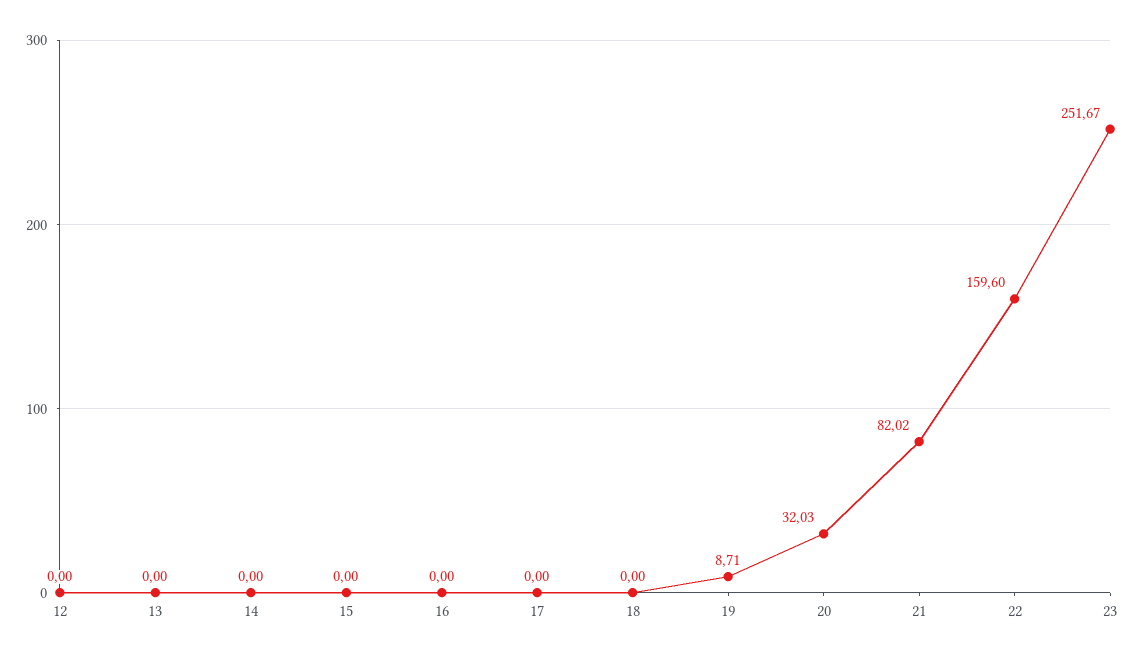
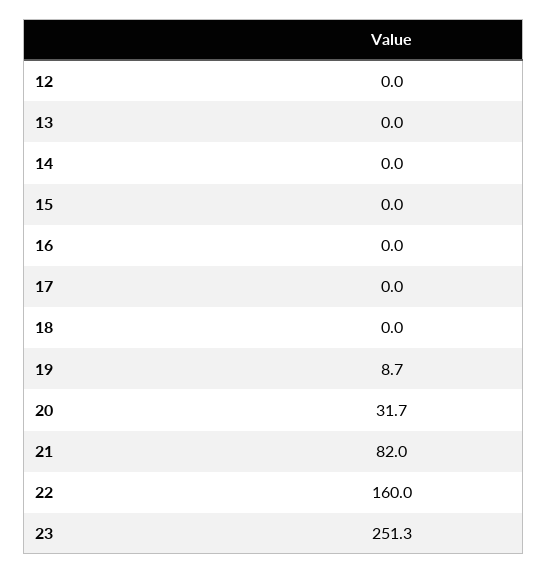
  {
    "12": 0,
    "13": 0,
    "14": 0,
    "15": 0,
    "16": 0,
    "17": 0,
    "18": 0,
    "19": 8.71,
-   "20": 32.03,
+   "20": 31.7,
    "21": 82.02,
-   "22": 159.6,
+   "22": 160,
-   "23": 251.67
+   "23": 251.3
  }

